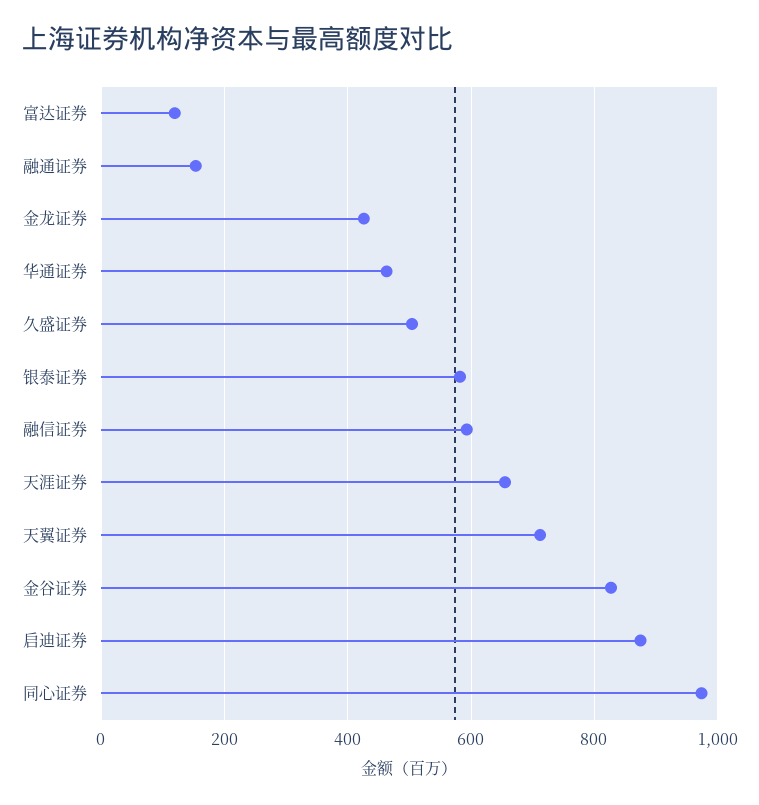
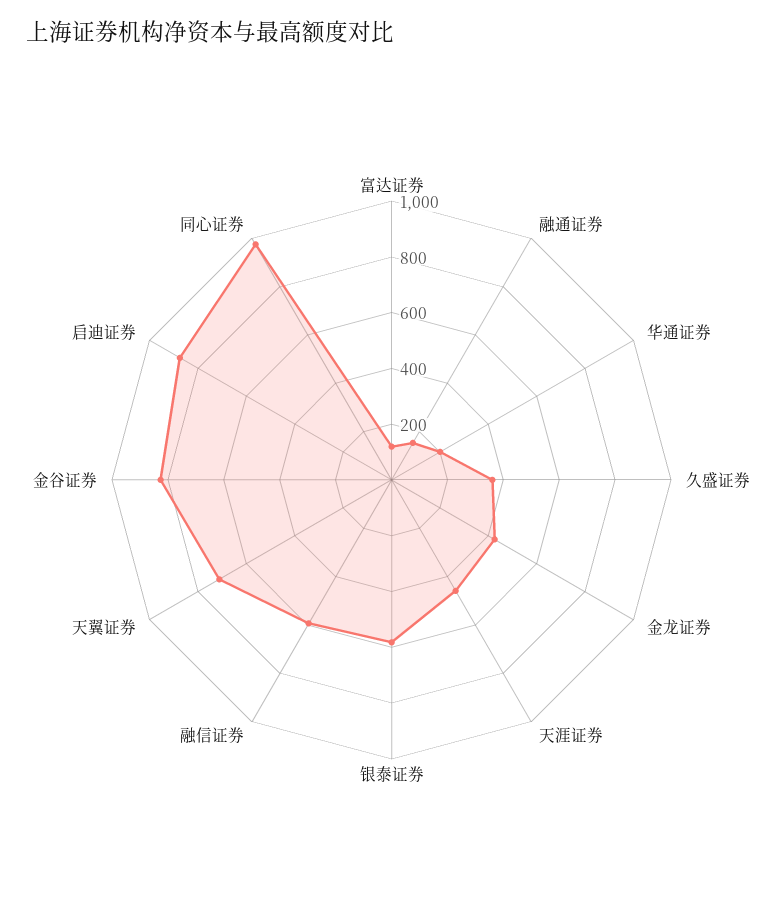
  {
    "富达证券": 120,
    "融通证券": 160,
    "金龙证券": 420,
-   "华通证券": 460,
+   "华通证券": 200,
-   "久盛证券": 500,
+   "久盛证券": 350,
    "银泰证券": 580,
    "融信证券": 600,
-   "天涯证券": 660,
+   "天涯证券": 450,
    "天翼证券": 720,
    "金谷证券": 820,
    "启迪证券": 880,
    "同心证券": 980
  }

